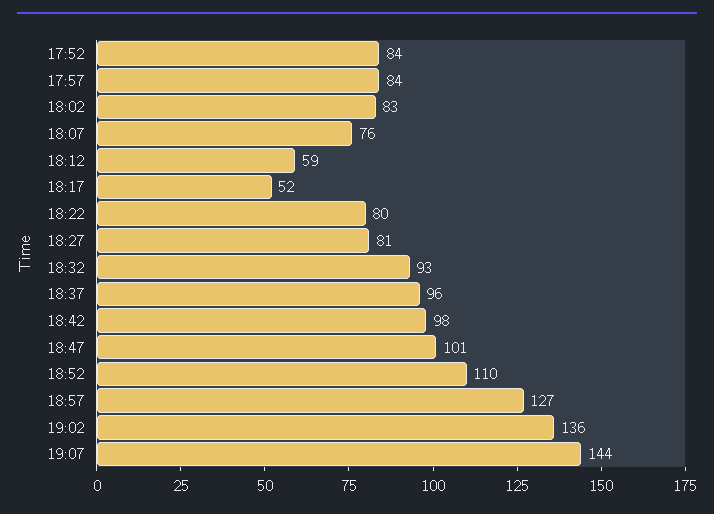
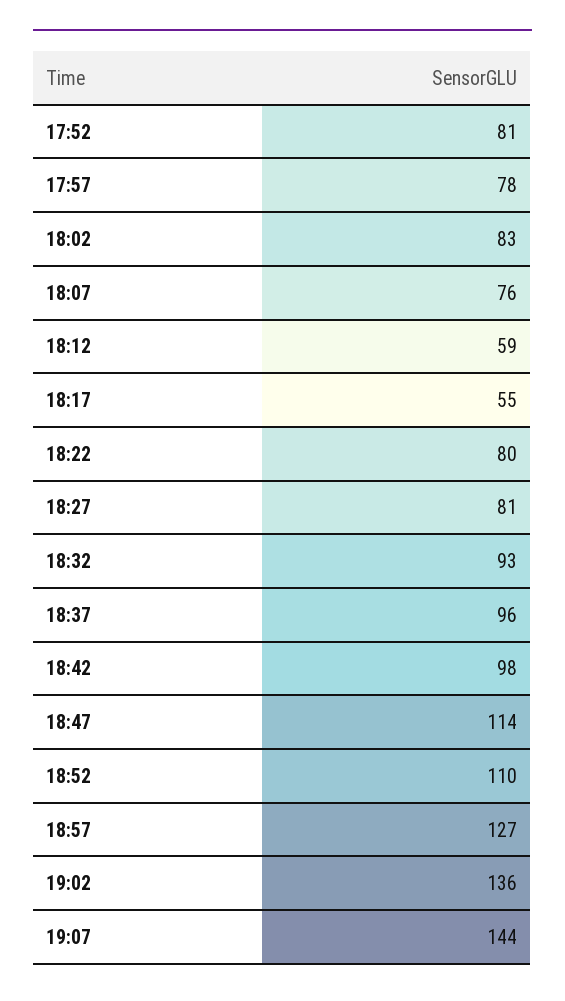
  {
-   "17:52": 84,
+   "17:52": 81,
-   "17:57": 84,
+   "17:57": 78,
    "18:02": 83,
    "18:07": 76,
    "18:12": 59,
-   "18:17": 52,
+   "18:17": 55,
    "18:22": 80,
    "18:27": 81,
    "18:32": 93,
    "18:37": 96,
    "18:42": 98,
-   "18:47": 101,
+   "18:47": 114,
    "18:52": 110,
    "18:57": 127,
    "19:02": 136,
    "19:07": 144
  }

